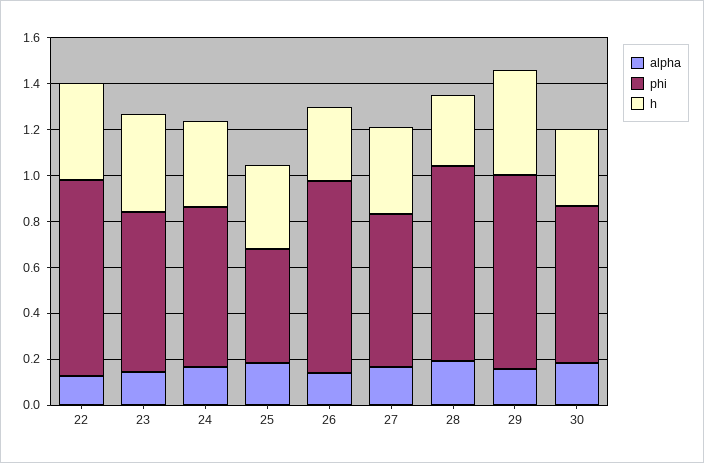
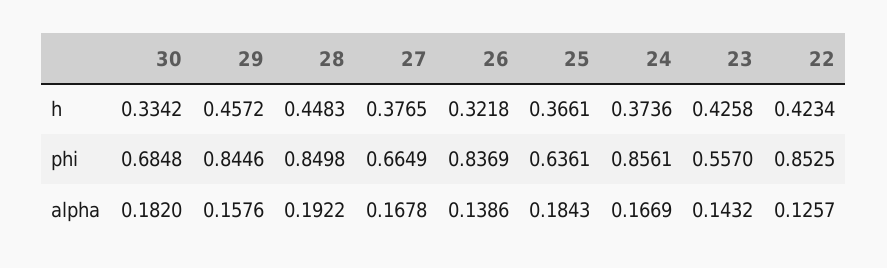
  {
    "alpha": {
      "22": 0.1257,
      "23": 0.1432,
      "24": 0.1669,
      "25": 0.1843,
      "26": 0.1386,
      "27": 0.1678,
      "28": 0.1922,
      "29": 0.1576,
      "30": 0.182
    },
    "phi": {
      "22": 0.8525,
-     "23": 0.7,
+     "23": 0.557,
-     "24": 0.7,
+     "24": 0.8561,
-     "25": 0.5,
+     "25": 0.6361,
      "26": 0.8369,
      "27": 0.6649,
      "28": 0.8498,
      "29": 0.8446,
      "30": 0.6848
    },
    "h": {
      "22": 0.4234,
      "23": 0.4258,
      "24": 0.3736,
      "25": 0.3661,
      "26": 0.3218,
      "27": 0.3765,
-     "28": 0.3,
+     "28": 0.4483,
      "29": 0.4572,
      "30": 0.3342
    }
  }

